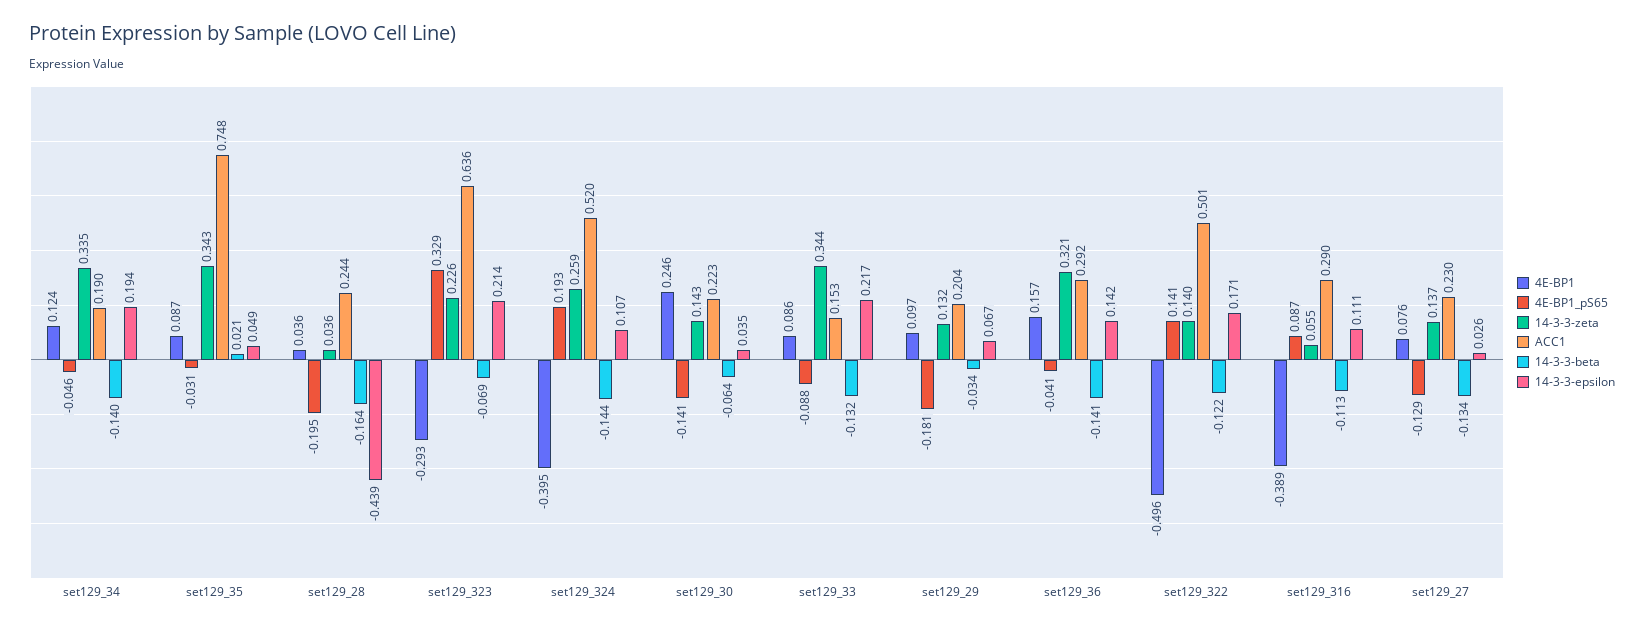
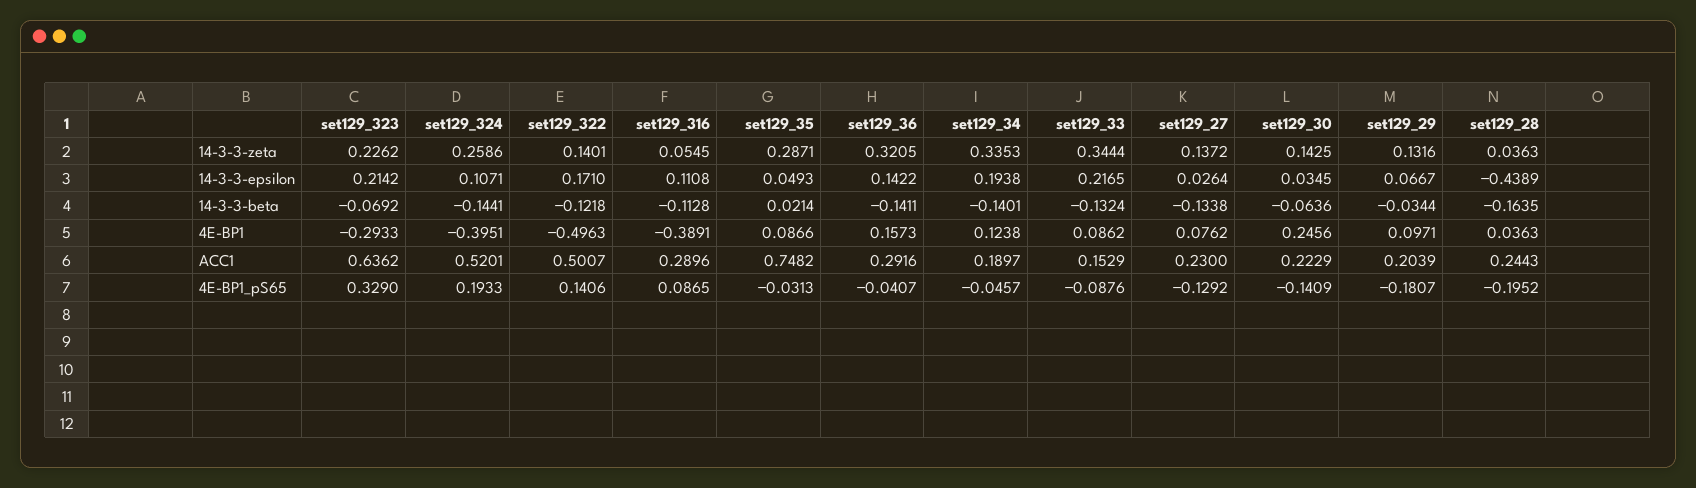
  {
    "4E-BP1": {
      "set129_34": 0.1238,
      "set129_35": 0.0866,
      "set129_28": 0.0363,
      "set129_323": -0.2933,
      "set129_324": -0.3951,
      "set129_30": 0.2456,
      "set129_33": 0.0862,
      "set129_29": 0.0971,
      "set129_36": 0.1573,
      "set129_322": -0.4963,
      "set129_316": -0.3891,
      "set129_27": 0.0762
    },
    "4E-BP1_pS65": {
      "set129_34": -0.0457,
      "set129_35": -0.0313,
      "set129_28": -0.1952,
      "set129_323": 0.329,
      "set129_324": 0.1933,
      "set129_30": -0.1409,
      "set129_33": -0.0876,
      "set129_29": -0.1807,
      "set129_36": -0.0407,
      "set129_322": 0.1406,
      "set129_316": 0.0865,
      "set129_27": -0.1292
    },
    "14-3-3-zeta": {
      "set129_34": 0.3353,
-     "set129_35": 0.343,
+     "set129_35": 0.2871,
      "set129_28": 0.0363,
      "set129_323": 0.2262,
      "set129_324": 0.2586,
      "set129_30": 0.1425,
      "set129_33": 0.3444,
      "set129_29": 0.1316,
      "set129_36": 0.3205,
      "set129_322": 0.1401,
      "set129_316": 0.0545,
      "set129_27": 0.1372
    },
    "ACC1": {
      "set129_34": 0.1897,
      "set129_35": 0.7482,
      "set129_28": 0.2443,
      "set129_323": 0.6362,
      "set129_324": 0.5201,
      "set129_30": 0.2229,
      "set129_33": 0.1529,
      "set129_29": 0.2039,
      "set129_36": 0.2916,
      "set129_322": 0.5007,
      "set129_316": 0.2896,
      "set129_27": 0.23
    },
    "14-3-3-beta": {
      "set129_34": -0.1401,
      "set129_35": 0.0214,
      "set129_28": -0.1635,
      "set129_323": -0.0692,
      "set129_324": -0.1441,
      "set129_30": -0.0636,
      "set129_33": -0.1324,
      "set129_29": -0.0344,
      "set129_36": -0.1411,
      "set129_322": -0.1218,
      "set129_316": -0.1128,
      "set129_27": -0.1338
    },
    "14-3-3-epsilon": {
      "set129_34": 0.1938,
      "set129_35": 0.0493,
      "set129_28": -0.4389,
      "set129_323": 0.2142,
      "set129_324": 0.1071,
      "set129_30": 0.0345,
      "set129_33": 0.2165,
      "set129_29": 0.0667,
      "set129_36": 0.1422,
      "set129_322": 0.171,
      "set129_316": 0.1108,
      "set129_27": 0.0264
    }
  }

